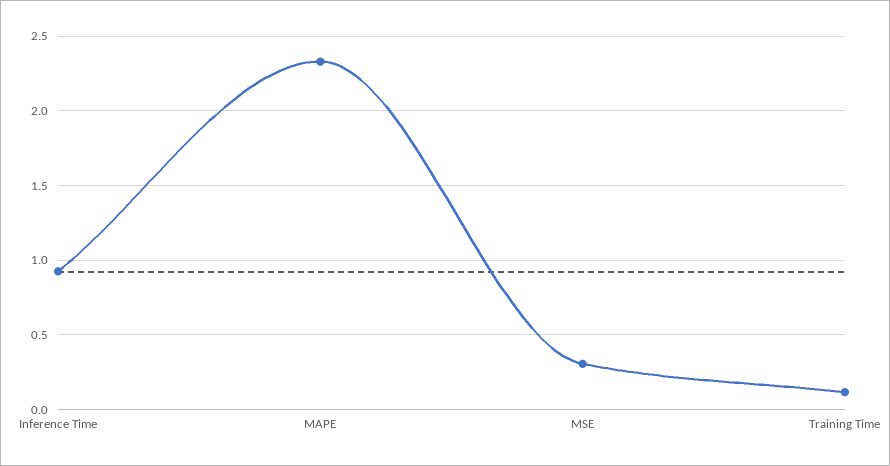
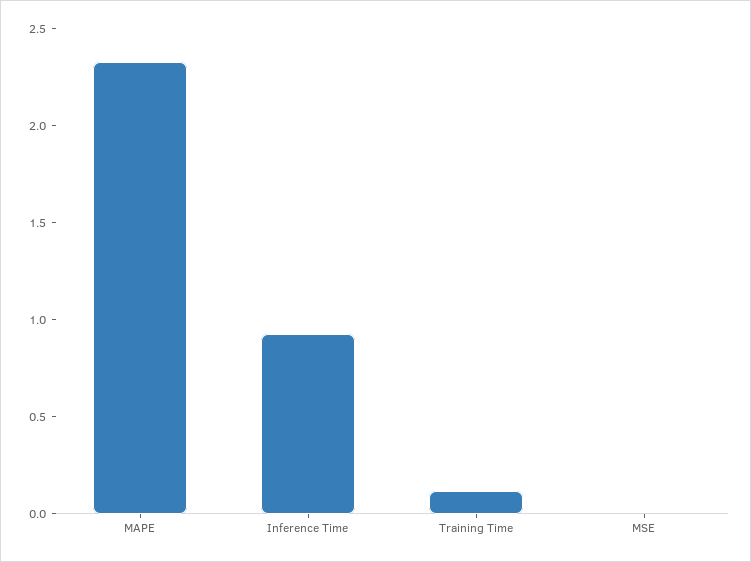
  {
    "Inference Time": 0.95,
    "MAPE": 2.35,
-   "MSE": 0.3,
+   "MSE": 0,
    "Training Time": 0.1
  }

